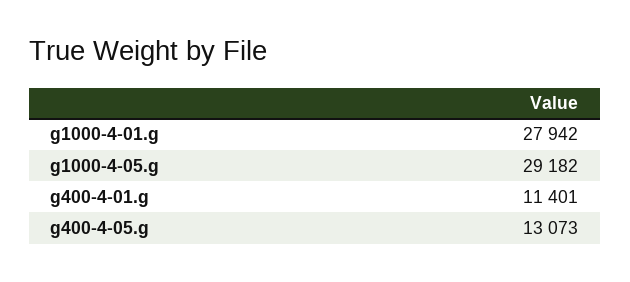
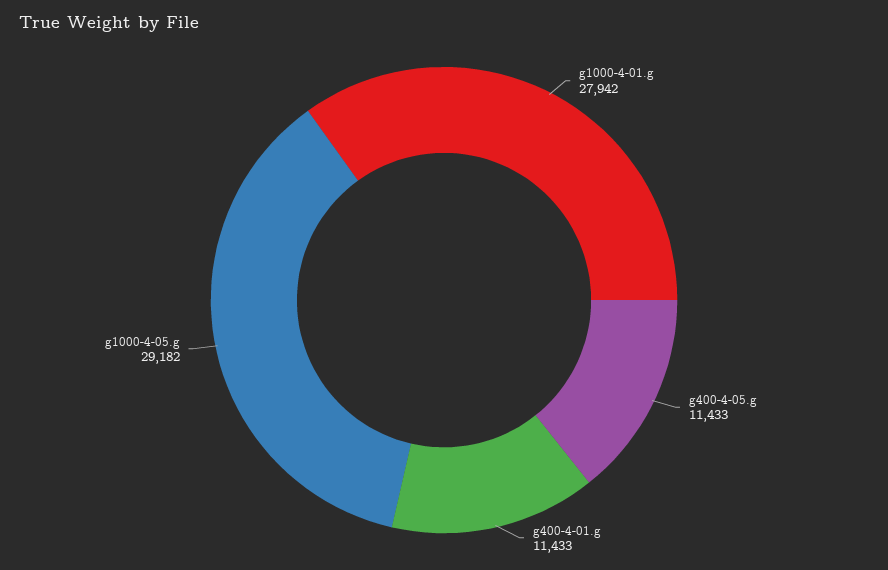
  {
    "g1000-4-01.g": 27942,
    "g1000-4-05.g": 29182,
-   "g400-4-01.g": 11401,
+   "g400-4-01.g": 11433,
-   "g400-4-05.g": 13073
+   "g400-4-05.g": 11433
  }

